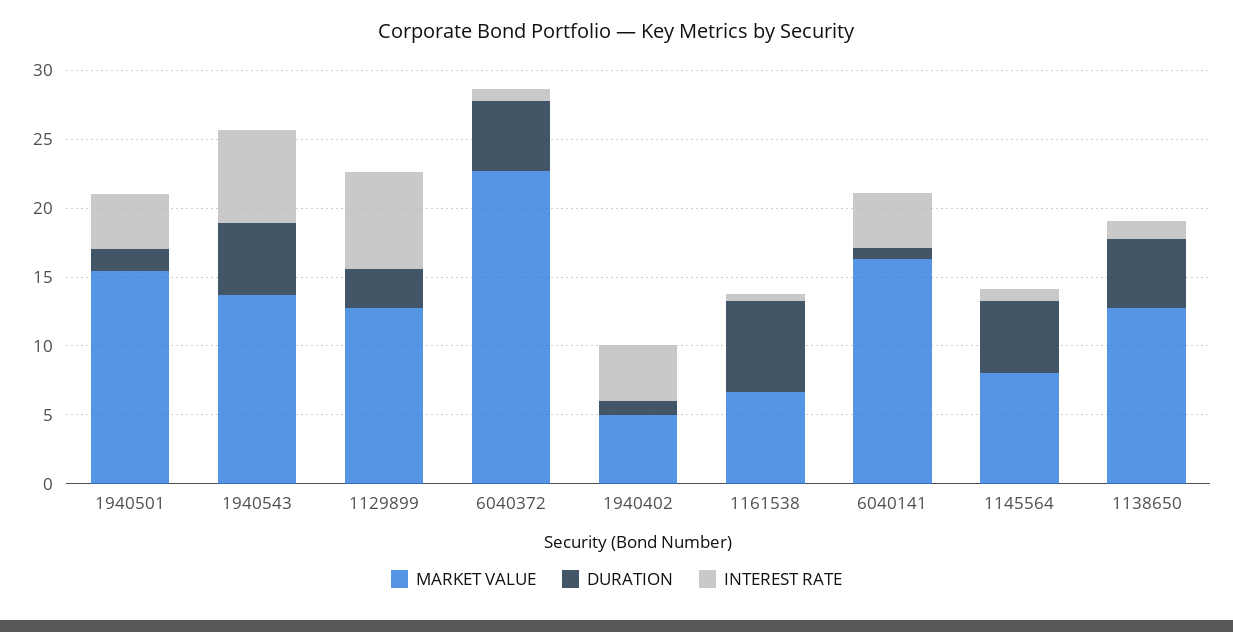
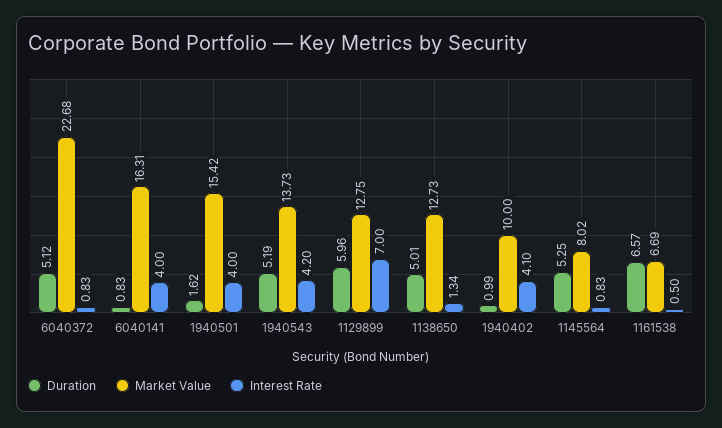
  {
    "MARKET VALUE": {
      "1940501": 15.42,
      "1940543": 13.73,
      "1129899": 12.75,
      "6040372": 22.68,
-     "1940402": 5,
+     "1940402": 10,
      "1161538": 6.69,
      "6040141": 16.31,
      "1145564": 8.02,
      "1138650": 12.73
    },
    "DURATION": {
      "1940501": 1.62,
      "1940543": 5.19,
-     "1129899": 3,
+     "1129899": 5.96,
      "6040372": 5.12,
      "1940402": 0.99,
      "1161538": 6.57,
      "6040141": 0.83,
      "1145564": 5.25,
      "1138650": 5.01
    },
    "INTEREST RATE": {
      "1940501": 4,
-     "1940543": 7,
+     "1940543": 4.2,
      "1129899": 7,
      "6040372": 0.83,
      "1940402": 4.1,
      "1161538": 0.5,
      "6040141": 4,
      "1145564": 0.83,
      "1138650": 1.34
    }
  }

